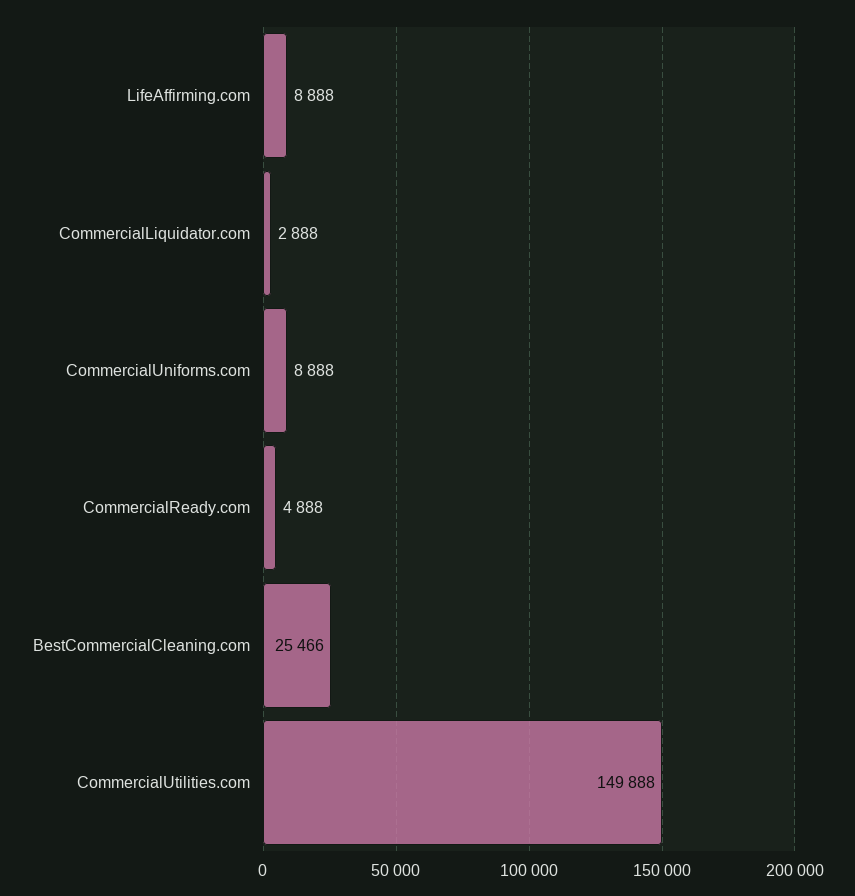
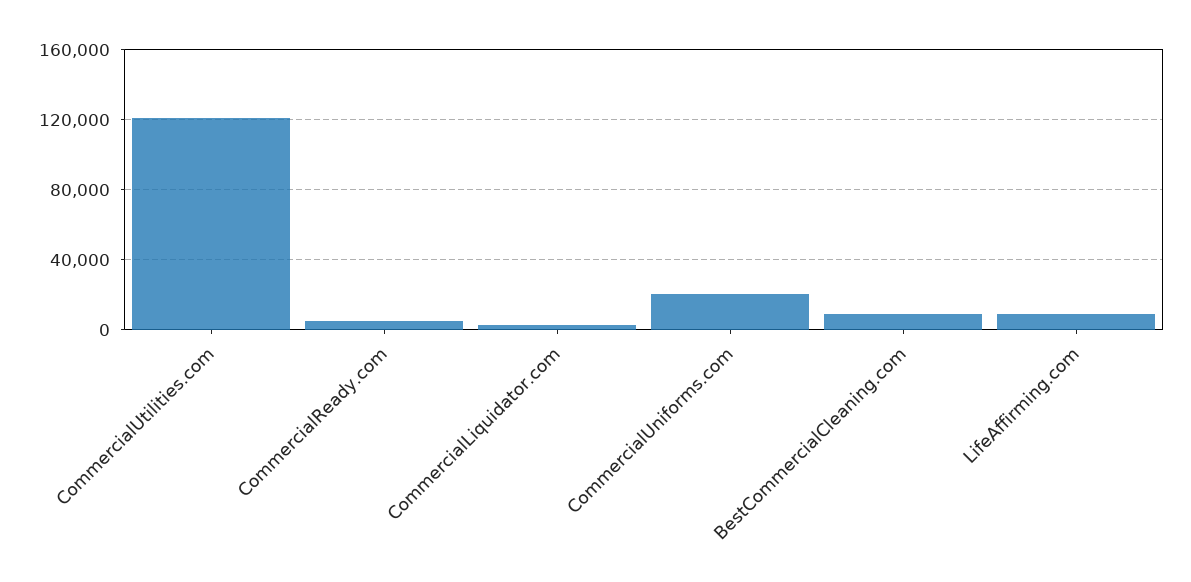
  {
    "LifeAffirming.com": 8888,
    "CommercialLiquidator.com": 2888,
-   "CommercialUniforms.com": 8888,
+   "CommercialUniforms.com": 20000,
    "CommercialReady.com": 4888,
-   "BestCommercialCleaning.com": 25466,
+   "BestCommercialCleaning.com": 10000,
-   "CommercialUtilities.com": 149888
+   "CommercialUtilities.com": 120000
  }

